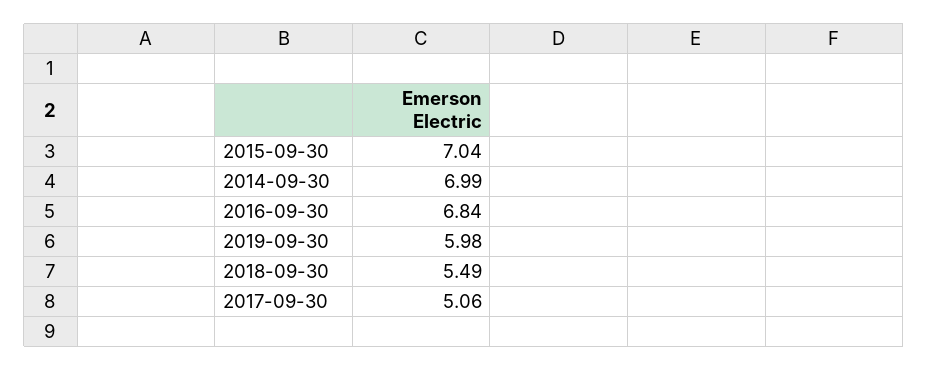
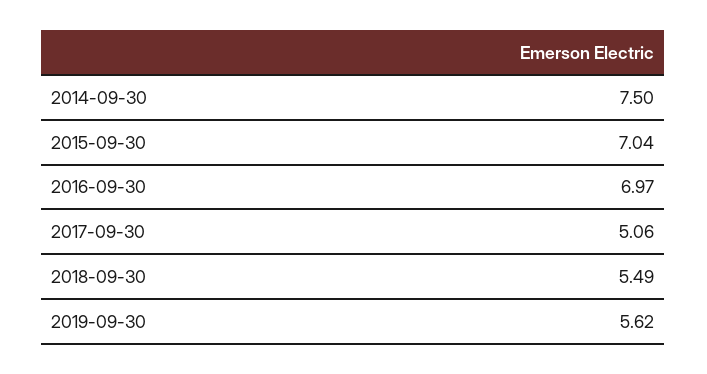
  {
    "2015-09-30": 7.04,
-   "2014-09-30": 6.99,
+   "2014-09-30": 7.5,
-   "2016-09-30": 6.84,
+   "2016-09-30": 6.97,
-   "2019-09-30": 5.98,
+   "2019-09-30": 5.62,
    "2018-09-30": 5.49,
    "2017-09-30": 5.06
  }

